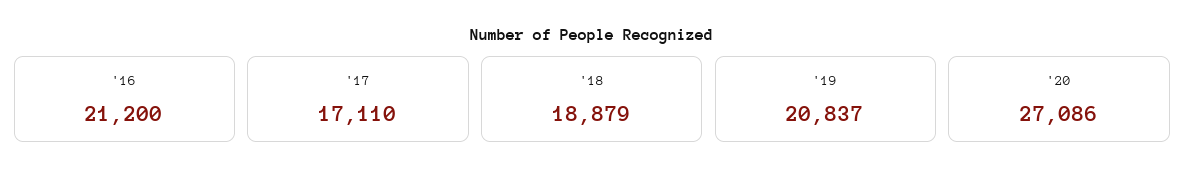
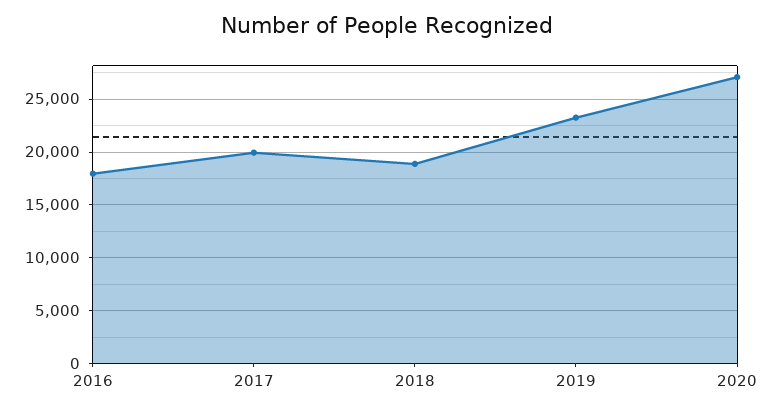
  {
-   "'16": 21200,
+   "'16": 18000,
-   "'17": 17110,
+   "'17": 20000,
    "'18": 18879,
-   "'19": 20837,
+   "'19": 23000,
    "'20": 27086
  }

